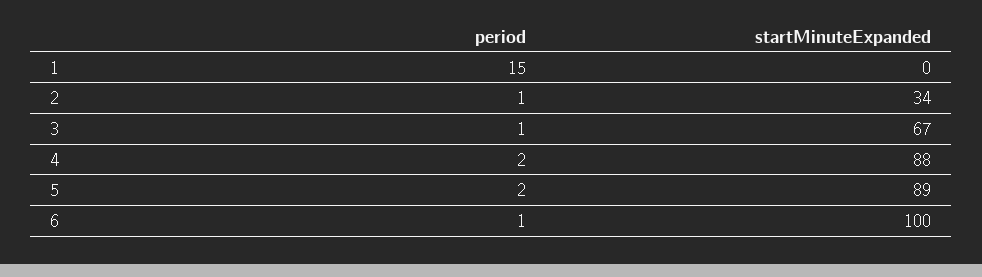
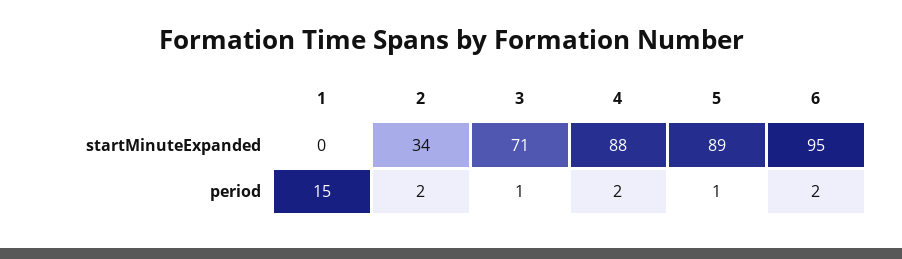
  {
    "period": {
      "1": 15,
-     "2": 1,
+     "2": 2,
      "3": 1,
      "4": 2,
-     "5": 2,
+     "5": 1,
-     "6": 1
+     "6": 2
    },
    "startMinuteExpanded": {
      "1": 0,
      "2": 34,
-     "3": 67,
+     "3": 71,
      "4": 88,
      "5": 89,
-     "6": 100
+     "6": 95
    }
  }

